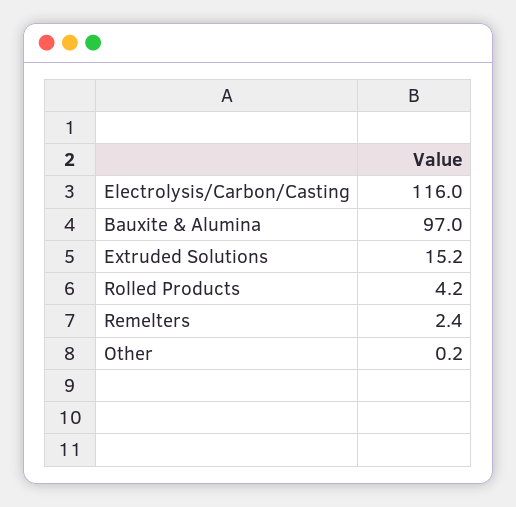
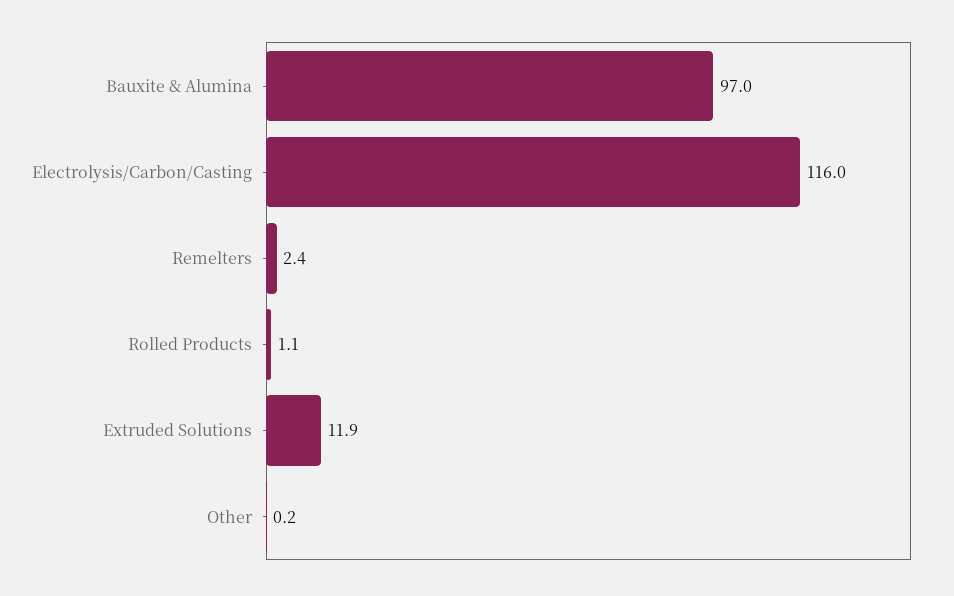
  {
    "Electrolysis/Carbon/Casting": 116,
    "Bauxite & Alumina": 97,
-   "Extruded Solutions": 15.2,
+   "Extruded Solutions": 11.9,
-   "Rolled Products": 4.2,
+   "Rolled Products": 1.1,
    "Remelters": 2.4,
    "Other": 0.2
  }

